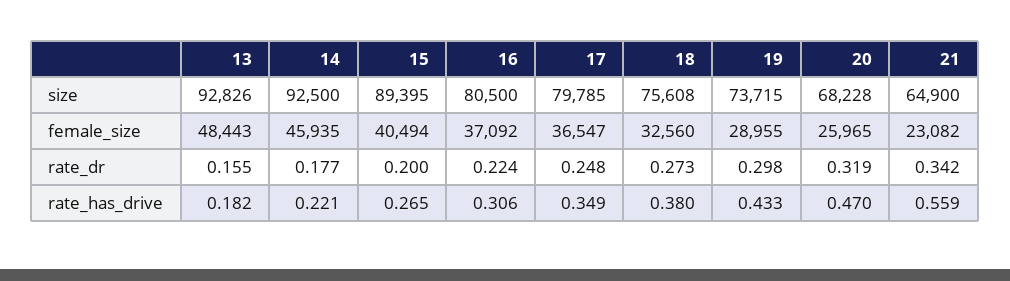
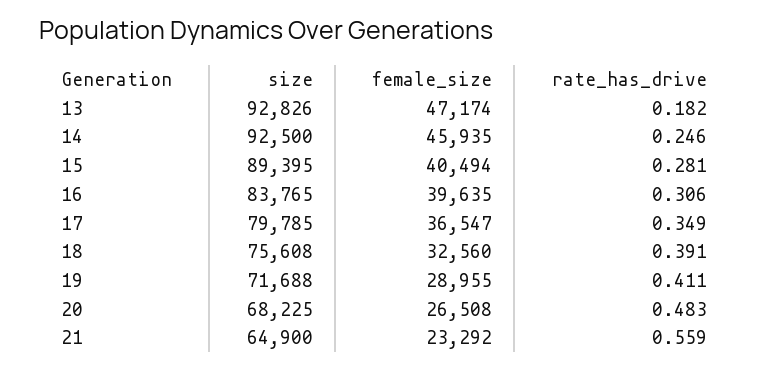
  {
    "13": {
      "size": 92826,
-     "female_size": 48443,
+     "female_size": 47174,
-     "rate_dr": 0.155,
      "rate_has_drive": 0.182
    },
    "14": {
      "size": 92500,
      "female_size": 45935,
-     "rate_dr": 0.177,
-     "rate_has_drive": 0.221
+     "rate_has_drive": 0.246
    },
    "15": {
      "size": 89395,
      "female_size": 40494,
-     "rate_dr": 0.2,
-     "rate_has_drive": 0.265
+     "rate_has_drive": 0.281
    },
    "16": {
-     "size": 80500,
+     "size": 83765,
-     "female_size": 37092,
+     "female_size": 39635,
-     "rate_dr": 0.224,
      "rate_has_drive": 0.306
    },
    "17": {
      "size": 79785,
      "female_size": 36547,
-     "rate_dr": 0.248,
      "rate_has_drive": 0.349
    },
    "18": {
      "size": 75608,
      "female_size": 32560,
-     "rate_dr": 0.273,
-     "rate_has_drive": 0.38
+     "rate_has_drive": 0.391
    },
    "19": {
-     "size": 73715,
+     "size": 71688,
      "female_size": 28955,
-     "rate_dr": 0.298,
-     "rate_has_drive": 0.433
+     "rate_has_drive": 0.411
    },
    "20": {
-     "size": 68228,
+     "size": 68225,
-     "female_size": 25965,
+     "female_size": 26508,
-     "rate_dr": 0.319,
-     "rate_has_drive": 0.47
+     "rate_has_drive": 0.483
    },
    "21": {
      "size": 64900,
-     "female_size": 23082,
+     "female_size": 23292,
-     "rate_dr": 0.342,
      "rate_has_drive": 0.559
    }
  }

